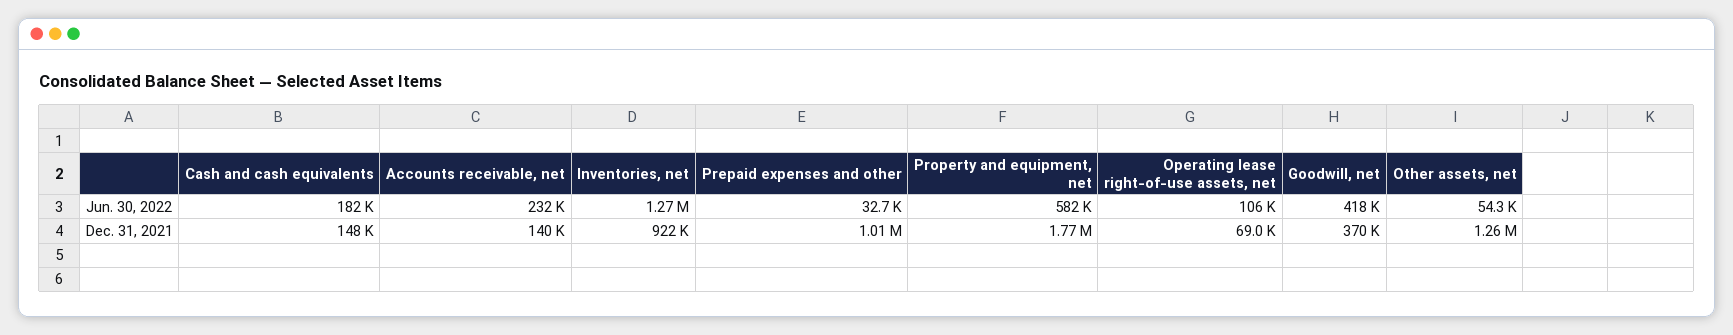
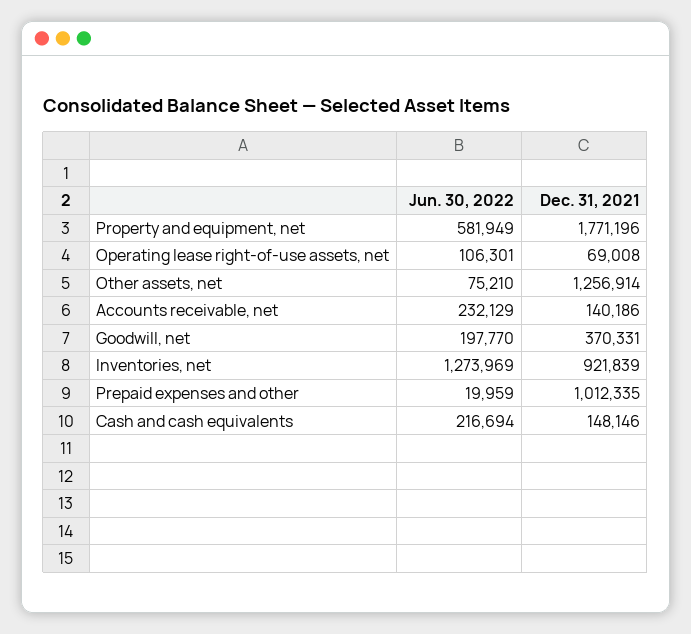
  {
    "Cash and cash equivalents": {
-     "Jun. 30, 2022": 182000,
+     "Jun. 30, 2022": 216694,
      "Dec. 31, 2021": 148146
    },
    "Accounts receivable, net": {
      "Jun. 30, 2022": 232129,
      "Dec. 31, 2021": 140186
    },
    "Inventories, net": {
      "Jun. 30, 2022": 1273969,
      "Dec. 31, 2021": 921839
    },
    "Prepaid expenses and other": {
-     "Jun. 30, 2022": 32700,
+     "Jun. 30, 2022": 19959,
      "Dec. 31, 2021": 1012335
    },
    "Property and equipment, net": {
      "Jun. 30, 2022": 581949,
      "Dec. 31, 2021": 1771196
    },
    "Operating lease right-of-use assets, net": {
      "Jun. 30, 2022": 106301,
      "Dec. 31, 2021": 69008
    },
    "Goodwill, net": {
-     "Jun. 30, 2022": 418000,
+     "Jun. 30, 2022": 197770,
      "Dec. 31, 2021": 370331
    },
    "Other assets, net": {
-     "Jun. 30, 2022": 54300,
+     "Jun. 30, 2022": 75210,
      "Dec. 31, 2021": 1256914
    }
  }

